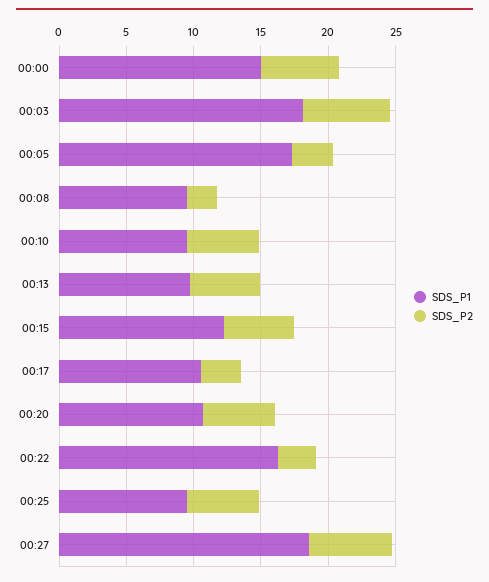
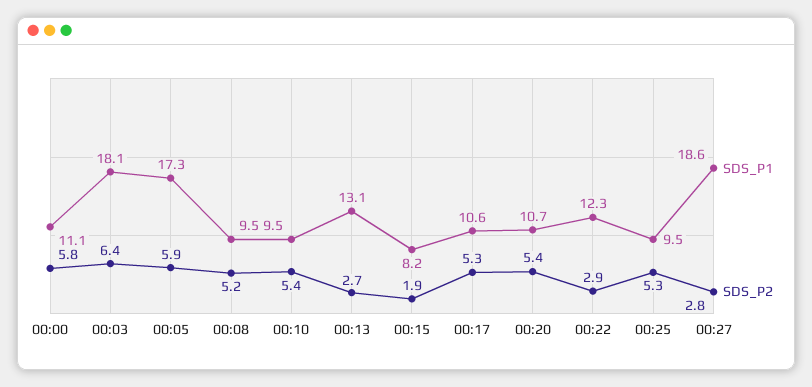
  {
    "SDS_P1": {
-     "00:00": 15,
+     "00:00": 11.1,
      "00:03": 18.1,
      "00:05": 17.3,
      "00:08": 9.5,
      "00:10": 9.5,
-     "00:13": 10,
+     "00:13": 13.1,
-     "00:15": 12,
+     "00:15": 8.2,
      "00:17": 10.6,
      "00:20": 10.7,
-     "00:22": 16,
+     "00:22": 12.3,
      "00:25": 9.5,
      "00:27": 18.6
    },
    "SDS_P2": {
      "00:00": 5.8,
      "00:03": 6.4,
-     "00:05": 3,
+     "00:05": 5.9,
-     "00:08": 2,
+     "00:08": 5.2,
      "00:10": 5.4,
-     "00:13": 5,
+     "00:13": 2.7,
-     "00:15": 5,
+     "00:15": 1.9,
-     "00:17": 3,
+     "00:17": 5.3,
      "00:20": 5.4,
      "00:22": 2.9,
      "00:25": 5.3,
-     "00:27": 6
+     "00:27": 2.8
    }
  }

